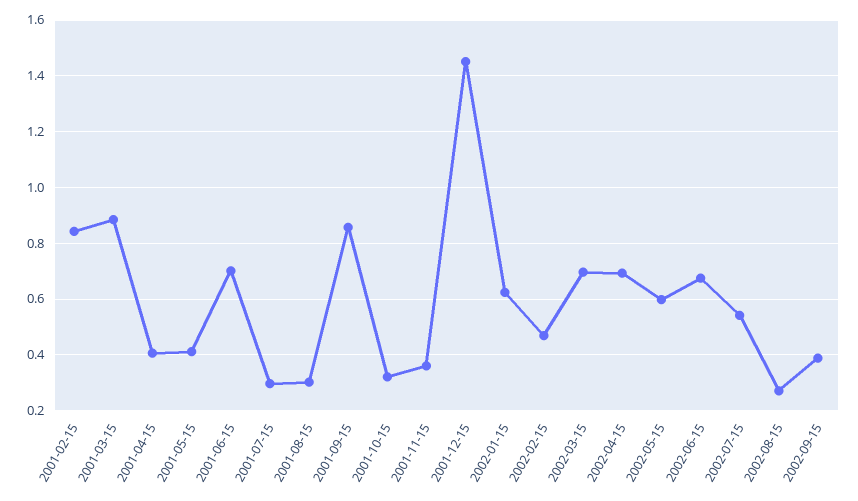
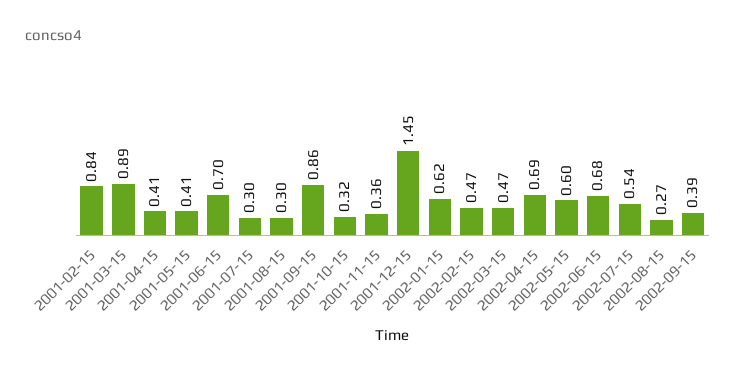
  {
    "2001-02-15": 0.84,
    "2001-03-15": 0.89,
    "2001-04-15": 0.41,
    "2001-05-15": 0.41,
    "2001-06-15": 0.7,
    "2001-07-15": 0.3,
    "2001-08-15": 0.3,
    "2001-09-15": 0.86,
    "2001-10-15": 0.32,
    "2001-11-15": 0.36,
    "2001-12-15": 1.45,
    "2002-01-15": 0.62,
    "2002-02-15": 0.47,
-   "2002-03-15": 0.7,
+   "2002-03-15": 0.47,
    "2002-04-15": 0.69,
    "2002-05-15": 0.6,
    "2002-06-15": 0.68,
    "2002-07-15": 0.54,
    "2002-08-15": 0.27,
    "2002-09-15": 0.39
  }

